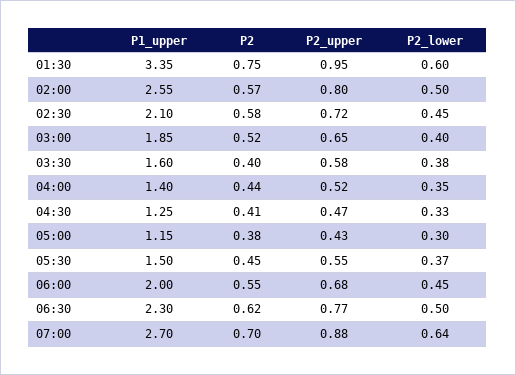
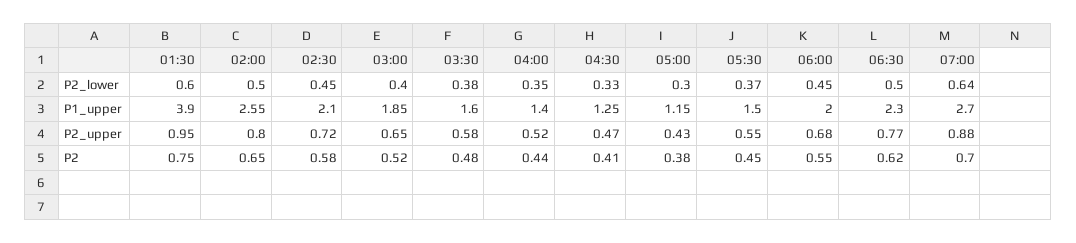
  {
    "P1_upper": {
-     "01:30": 3.35,
+     "01:30": 3.9,
      "02:00": 2.55,
      "02:30": 2.1,
      "03:00": 1.85,
      "03:30": 1.6,
      "04:00": 1.4,
      "04:30": 1.25,
      "05:00": 1.15,
      "05:30": 1.5,
      "06:00": 2,
      "06:30": 2.3,
      "07:00": 2.7
    },
    "P2": {
      "01:30": 0.75,
-     "02:00": 0.57,
+     "02:00": 0.65,
      "02:30": 0.58,
      "03:00": 0.52,
-     "03:30": 0.4,
+     "03:30": 0.48,
      "04:00": 0.44,
      "04:30": 0.41,
      "05:00": 0.38,
      "05:30": 0.45,
      "06:00": 0.55,
      "06:30": 0.62,
      "07:00": 0.7
    },
    "P2_upper": {
      "01:30": 0.95,
      "02:00": 0.8,
      "02:30": 0.72,
      "03:00": 0.65,
      "03:30": 0.58,
      "04:00": 0.52,
      "04:30": 0.47,
      "05:00": 0.43,
      "05:30": 0.55,
      "06:00": 0.68,
      "06:30": 0.77,
      "07:00": 0.88
    },
    "P2_lower": {
      "01:30": 0.6,
      "02:00": 0.5,
      "02:30": 0.45,
      "03:00": 0.4,
      "03:30": 0.38,
      "04:00": 0.35,
      "04:30": 0.33,
      "05:00": 0.3,
      "05:30": 0.37,
      "06:00": 0.45,
      "06:30": 0.5,
      "07:00": 0.64
    }
  }

